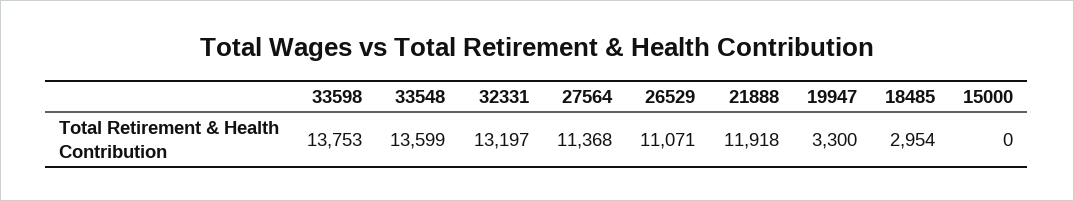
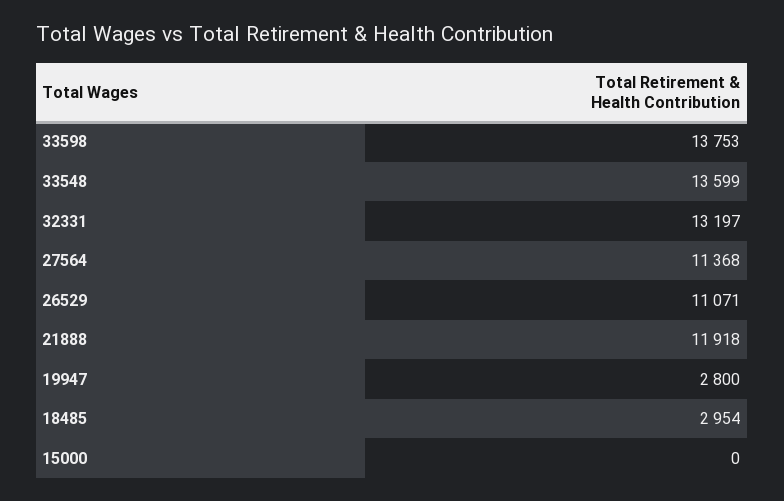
  {
    "33598": 13753,
    "33548": 13599,
    "32331": 13197,
    "27564": 11368,
    "26529": 11071,
    "21888": 11918,
-   "19947": 3300,
+   "19947": 2800,
    "18485": 2954,
    "15000": 0
  }

